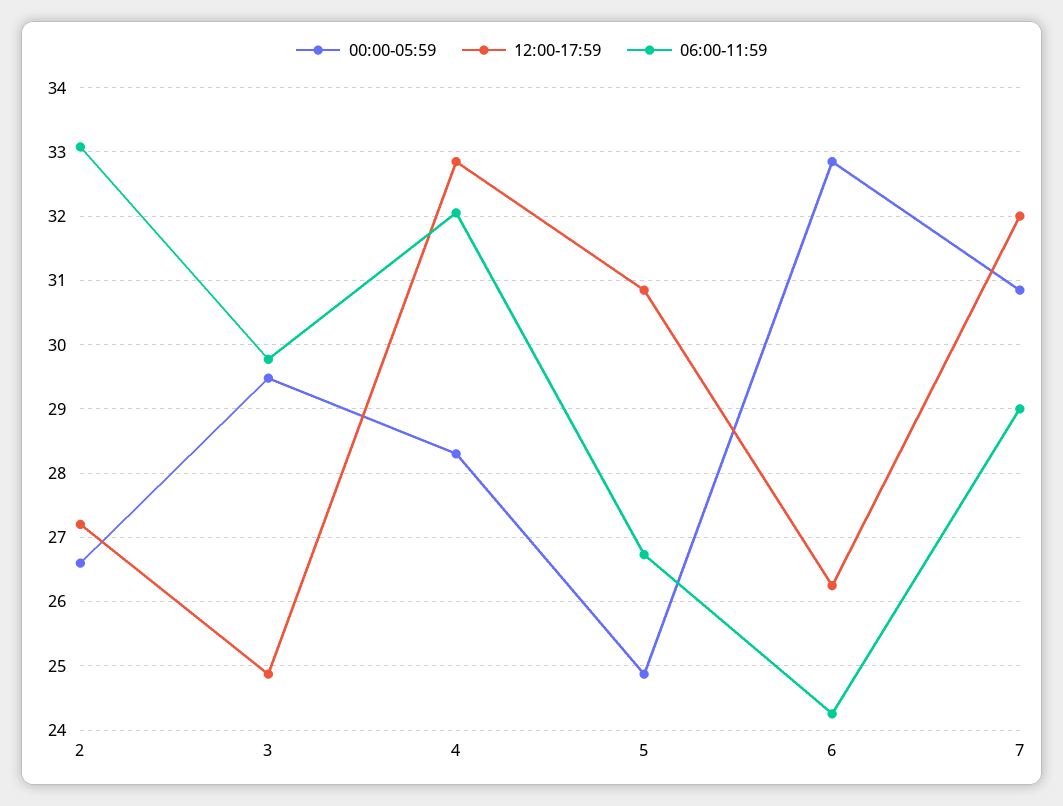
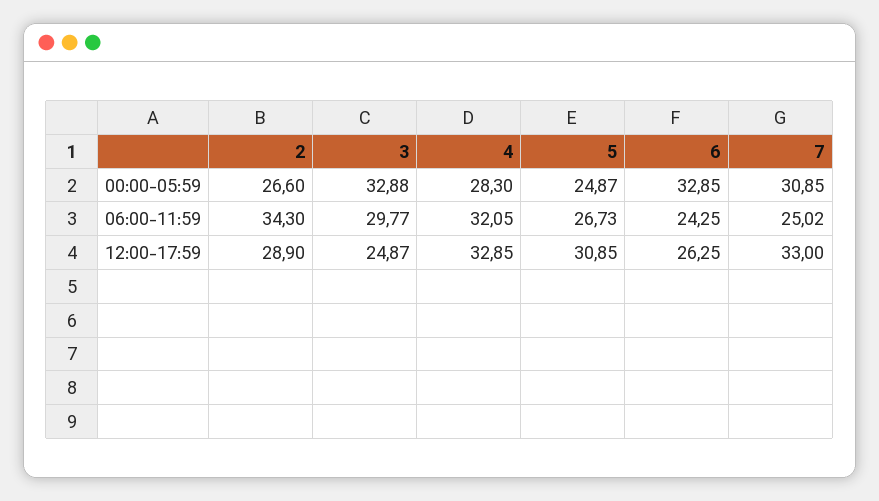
  {
    "00:00-05:59": {
      "2": 26.6,
-     "3": 29.5,
+     "3": 32.88,
      "4": 28.3,
      "5": 24.87,
      "6": 32.85,
      "7": 30.85
    },
    "12:00-17:59": {
-     "2": 27.2,
+     "2": 28.9,
      "3": 24.87,
      "4": 32.85,
      "5": 30.85,
      "6": 26.25,
-     "7": 32
+     "7": 33
    },
    "06:00-11:59": {
-     "2": 33.1,
+     "2": 34.3,
      "3": 29.77,
      "4": 32.05,
      "5": 26.73,
      "6": 24.25,
-     "7": 29
+     "7": 25.02
    }
  }

